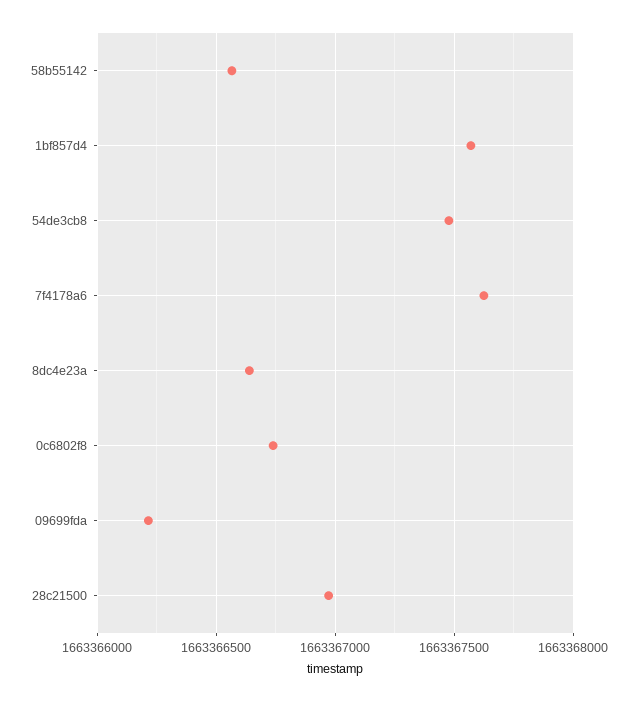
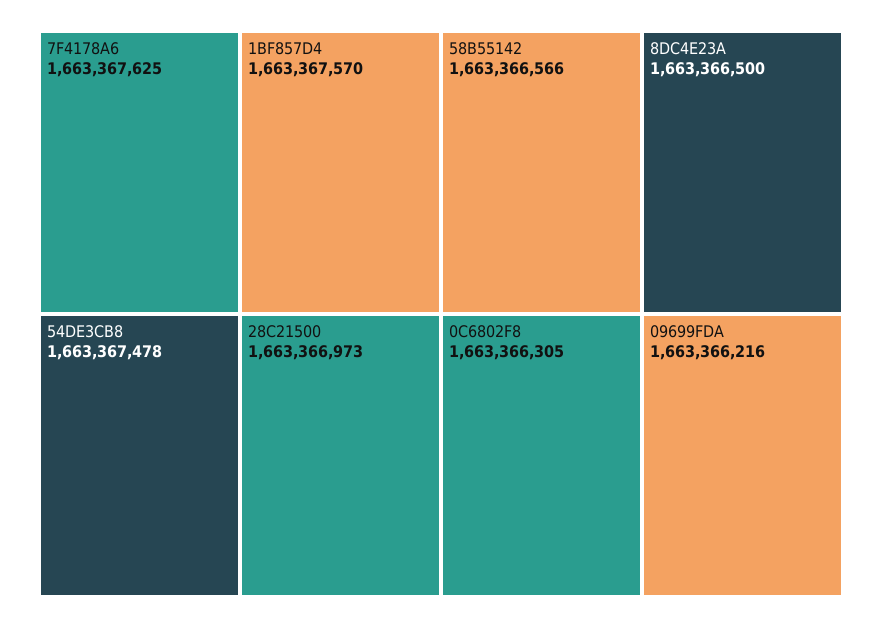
  {
    "58b55142": 1663366566,
    "1bf857d4": 1663367570,
    "54de3cb8": 1663367478,
    "7f4178a6": 1663367625,
-   "8dc4e23a": 1663366650,
+   "8dc4e23a": 1663366500,
-   "0c6802f8": 1663366750,
+   "0c6802f8": 1663366305,
    "09699fda": 1663366216,
    "28c21500": 1663366973
  }

